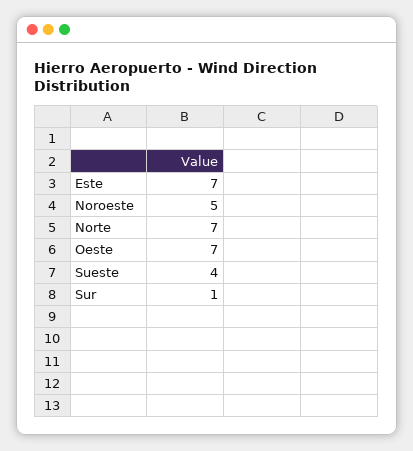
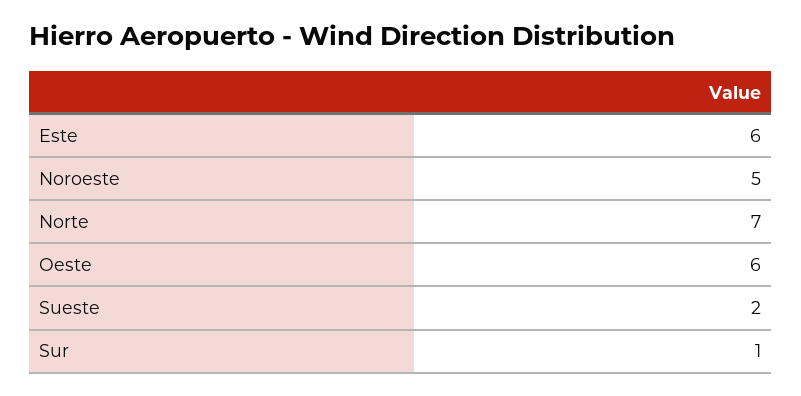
  {
-   "Este": 7,
+   "Este": 6,
    "Noroeste": 5,
    "Norte": 7,
-   "Oeste": 7,
+   "Oeste": 6,
-   "Sueste": 4,
+   "Sueste": 2,
    "Sur": 1
  }

